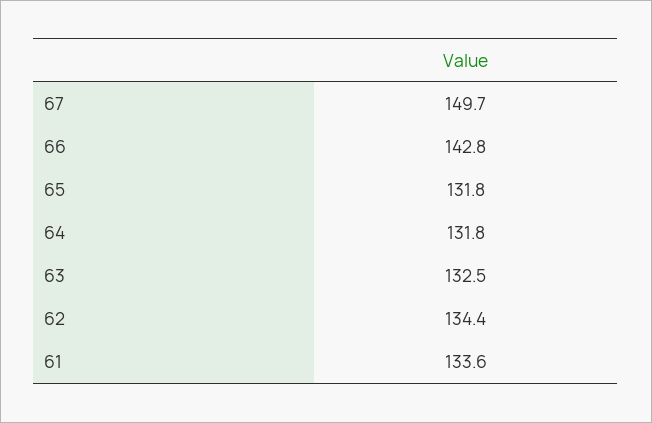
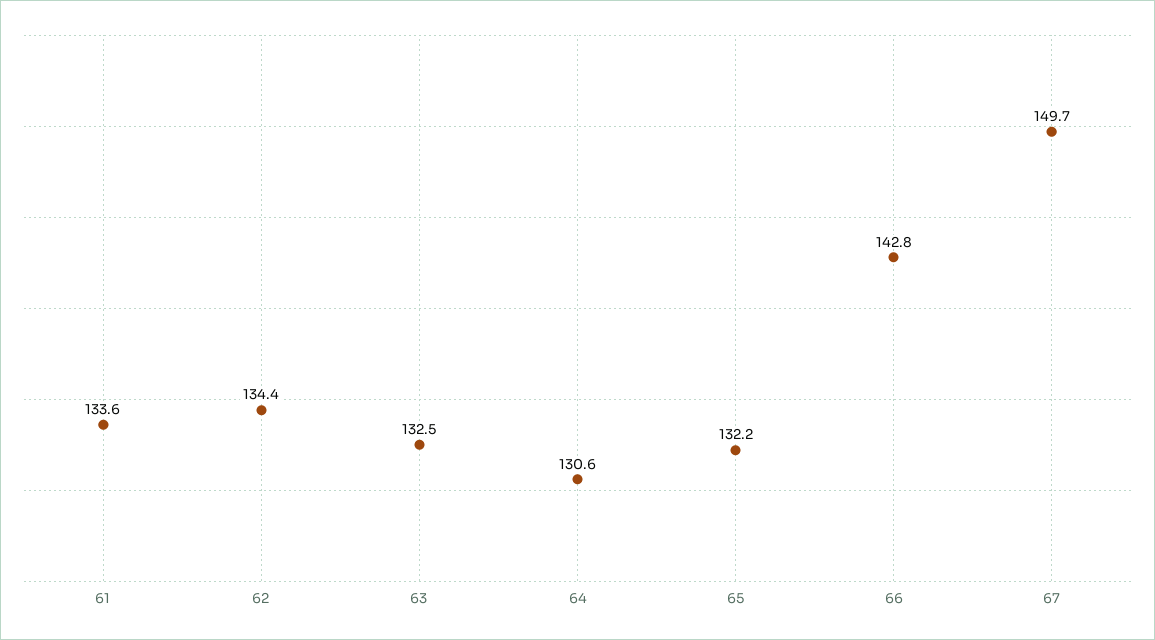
  {
    "67": 149.7,
    "66": 142.8,
-   "65": 131.8,
+   "65": 132.2,
-   "64": 131.8,
+   "64": 130.6,
    "63": 132.5,
    "62": 134.4,
    "61": 133.6
  }

